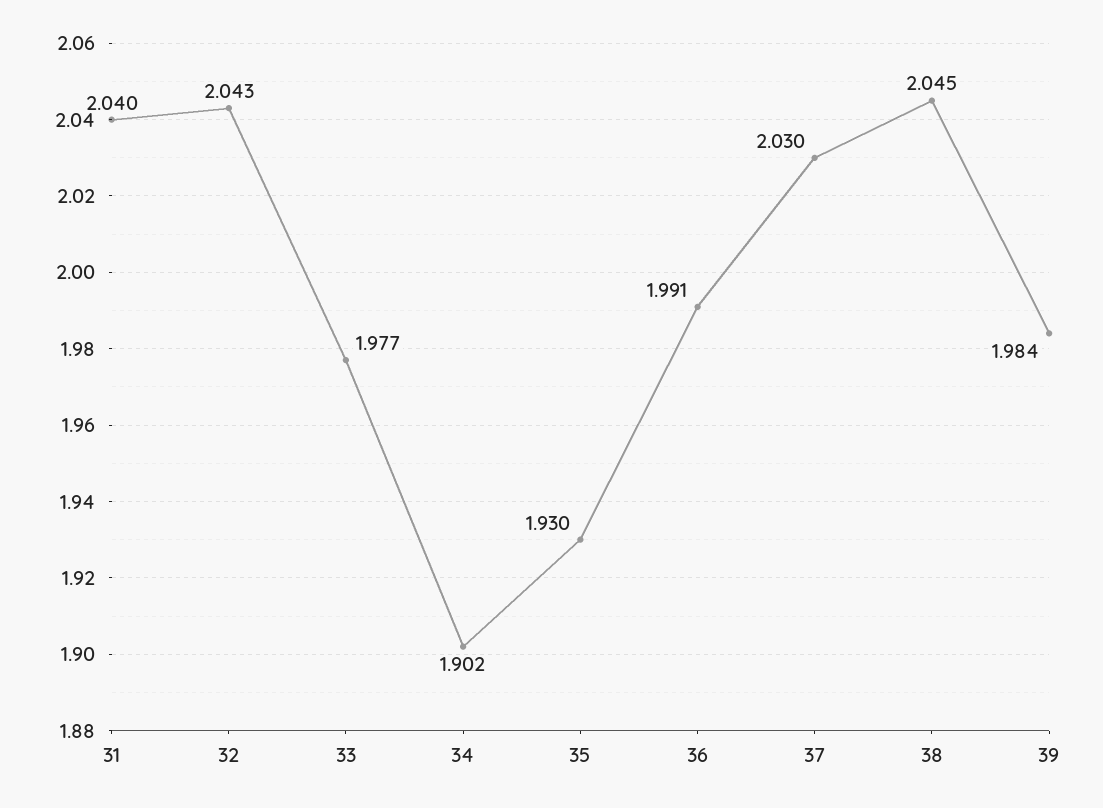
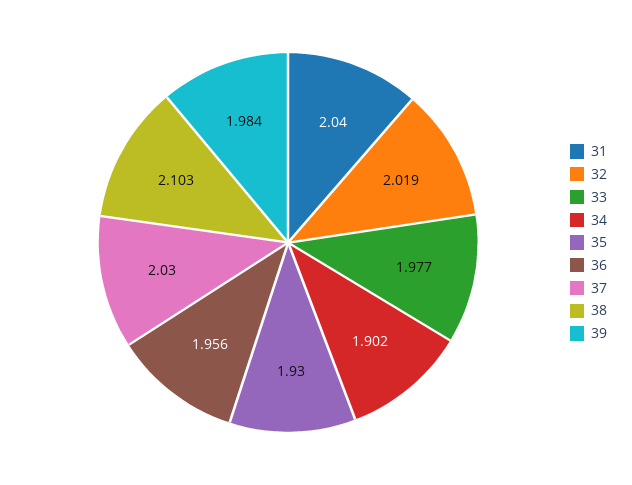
  {
    "31": 2.04,
-   "32": 2.043,
+   "32": 2.019,
    "33": 1.977,
    "34": 1.902,
    "35": 1.93,
-   "36": 1.991,
+   "36": 1.956,
    "37": 2.03,
-   "38": 2.045,
+   "38": 2.103,
    "39": 1.984
  }

